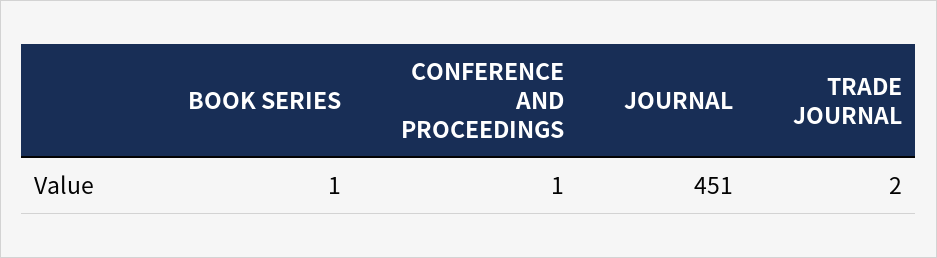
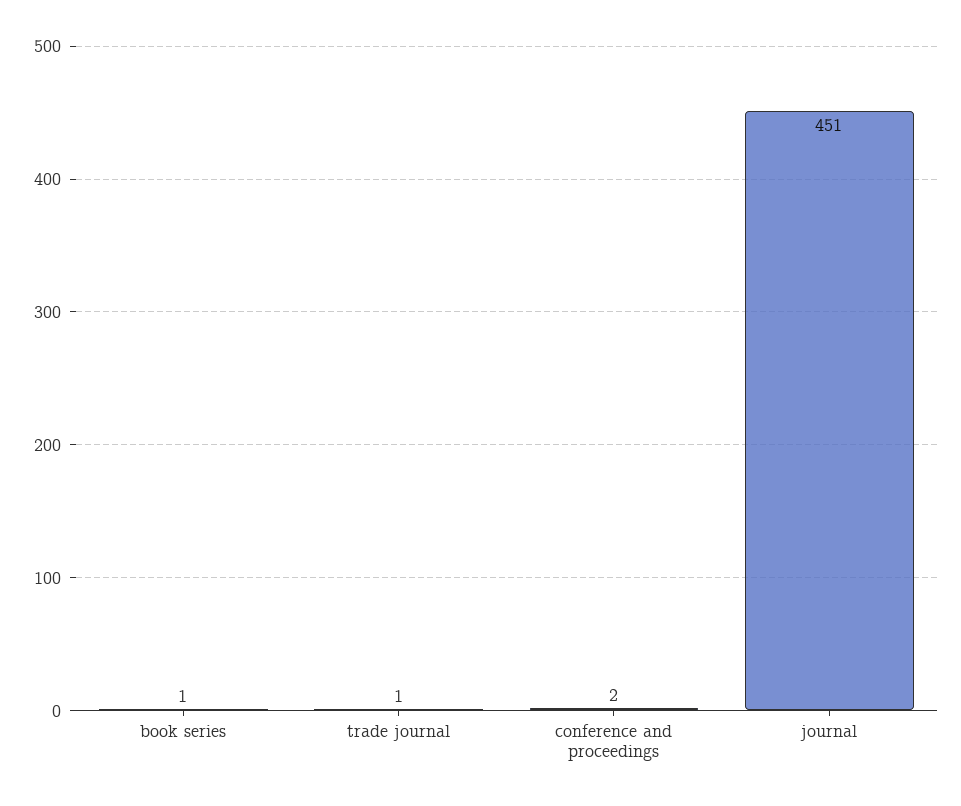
  {
    "BOOK SERIES": 1,
-   "CONFERENCE AND PROCEEDINGS": 1,
+   "CONFERENCE AND PROCEEDINGS": 2,
    "JOURNAL": 451,
-   "TRADE JOURNAL": 2
+   "TRADE JOURNAL": 1
  }

